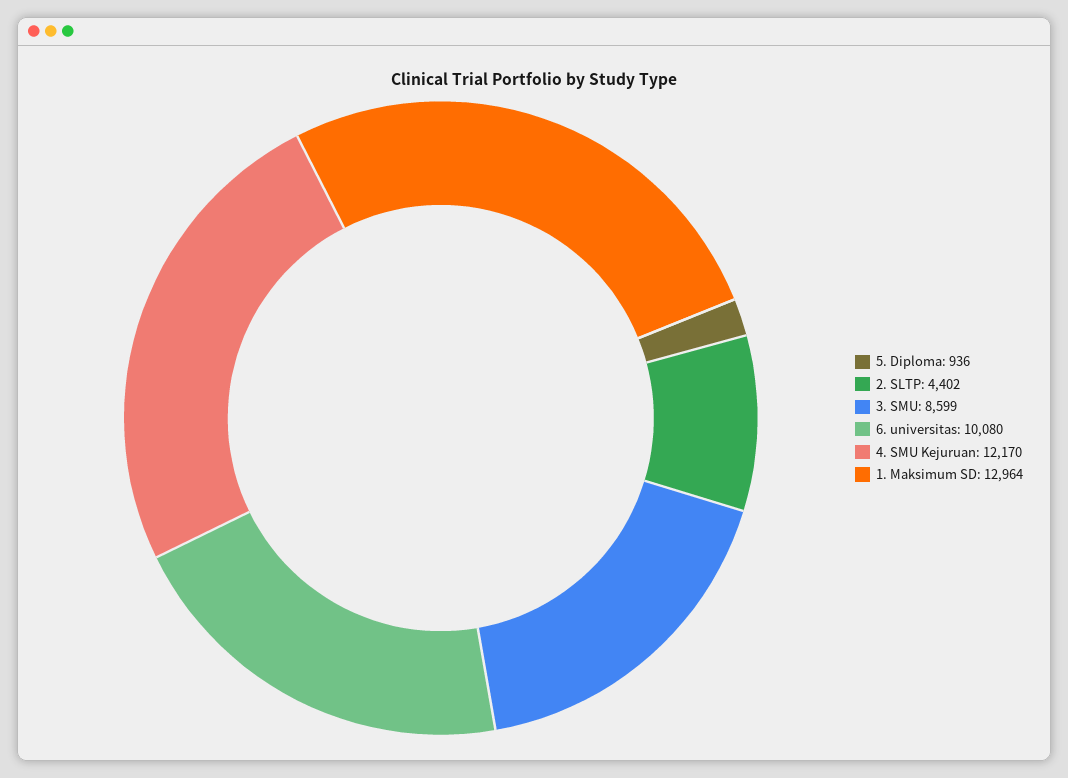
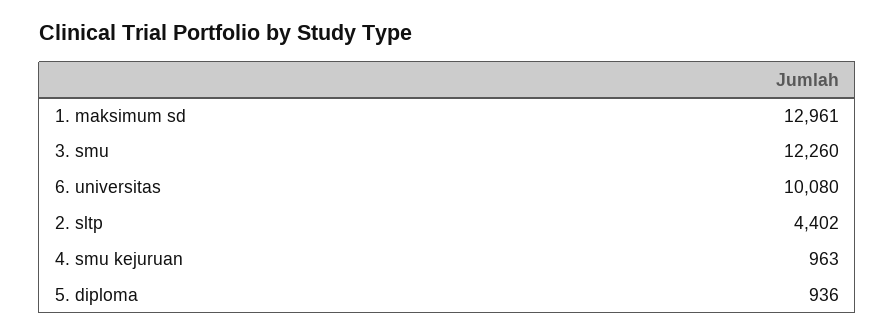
  {
    "5. Diploma": 936,
    "2. SLTP": 4402,
-   "3. SMU": 8599,
+   "3. SMU": 12260,
    "6. universitas": 10080,
-   "4. SMU Kejuruan": 12170,
+   "4. SMU Kejuruan": 963,
-   "1. Maksimum SD": 12964
+   "1. Maksimum SD": 12961
  }

